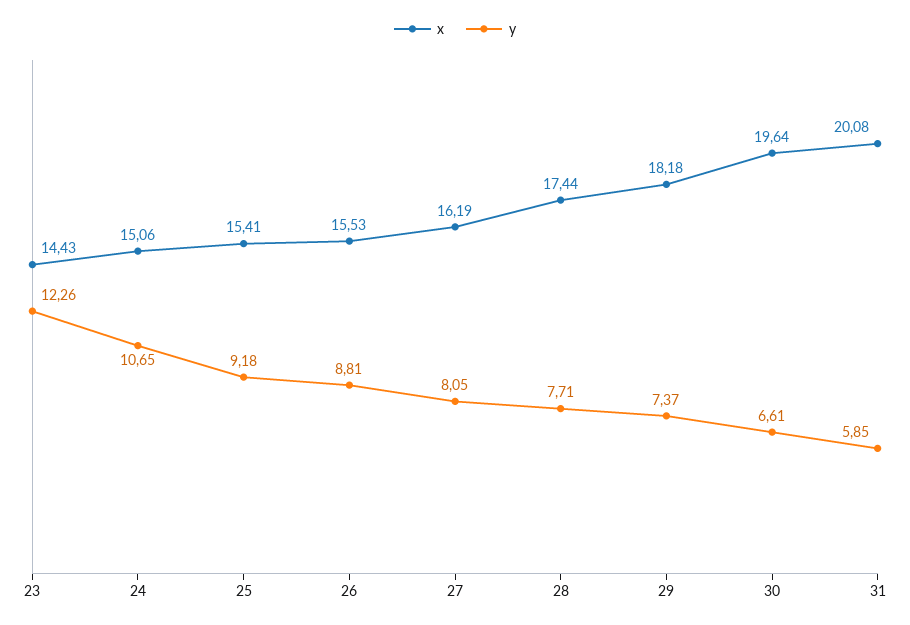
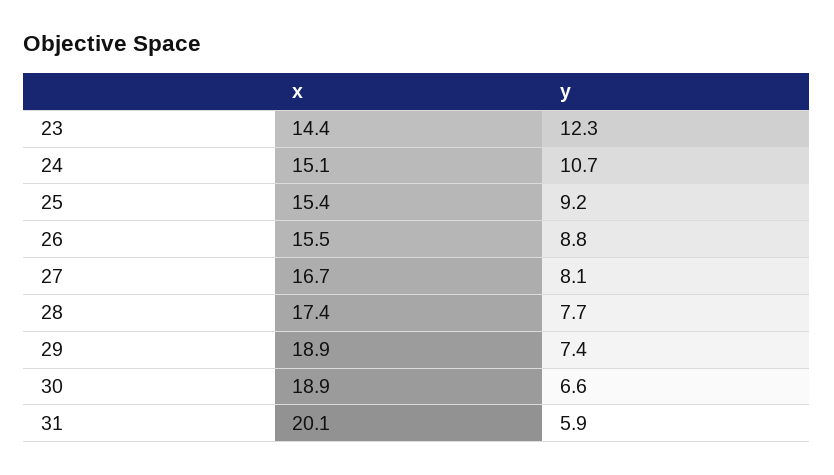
  {
    "x": {
      "23": 14.43,
      "24": 15.06,
      "25": 15.41,
      "26": 15.53,
-     "27": 16.19,
+     "27": 16.7,
      "28": 17.44,
-     "29": 18.18,
+     "29": 18.9,
-     "30": 19.64,
+     "30": 18.9,
      "31": 20.08
    },
    "y": {
      "23": 12.26,
      "24": 10.65,
      "25": 9.18,
      "26": 8.81,
      "27": 8.05,
      "28": 7.71,
      "29": 7.37,
      "30": 6.61,
      "31": 5.85
    }
  }

